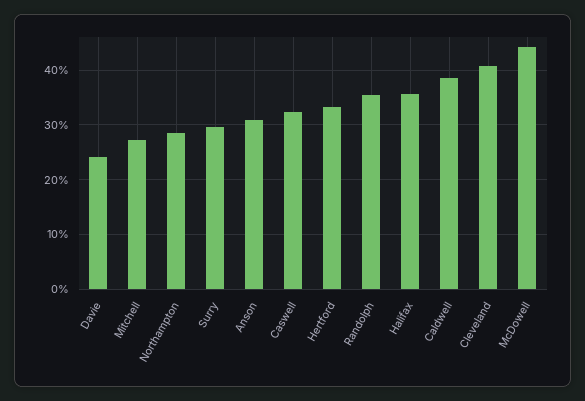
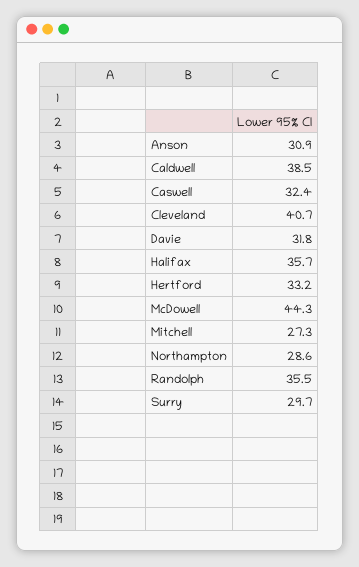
  {
-   "Davie": 24,
+   "Davie": 31.8,
    "Mitchell": 27.3,
    "Northampton": 28.6,
    "Surry": 29.7,
    "Anson": 30.9,
    "Caswell": 32.4,
    "Hertford": 33.2,
    "Randolph": 35.5,
    "Halifax": 35.7,
    "Caldwell": 38.5,
    "Cleveland": 40.7,
    "McDowell": 44.3
  }

